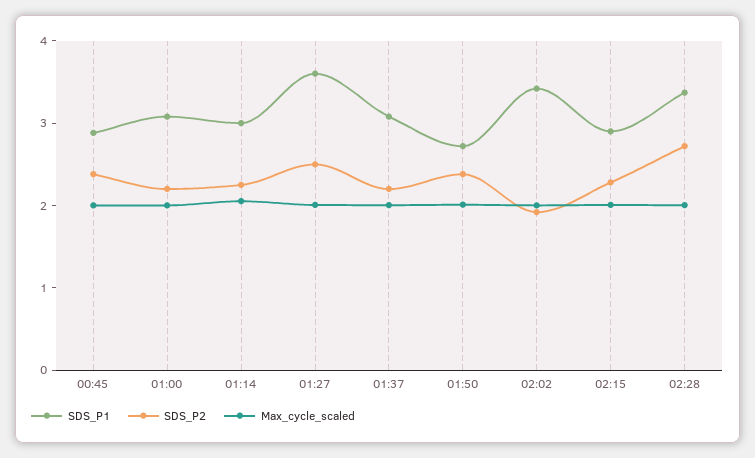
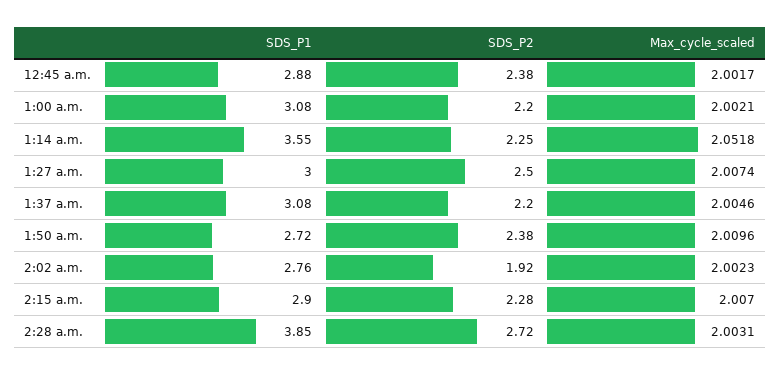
  {
    "SDS_P1": {
      "00:45": 2.88,
      "01:00": 3.08,
-     "01:14": 3,
+     "01:14": 3.55,
-     "01:27": 3.6,
+     "01:27": 3,
      "01:37": 3.08,
      "01:50": 2.72,
-     "02:02": 3.4,
+     "02:02": 2.76,
      "02:15": 2.9,
-     "02:28": 3.4
+     "02:28": 3.85
    },
    "SDS_P2": {
      "00:45": 2.38,
      "01:00": 2.2,
      "01:14": 2.25,
      "01:27": 2.5,
      "01:37": 2.2,
      "01:50": 2.38,
      "02:02": 1.92,
      "02:15": 2.28,
      "02:28": 2.72
    },
    "Max_cycle_scaled": {
      "00:45": 2.0017,
      "01:00": 2.0021,
      "01:14": 2.0518,
      "01:27": 2.0074,
      "01:37": 2.0046,
      "01:50": 2.0096,
      "02:02": 2.0023,
      "02:15": 2.007,
      "02:28": 2.0031
    }
  }

